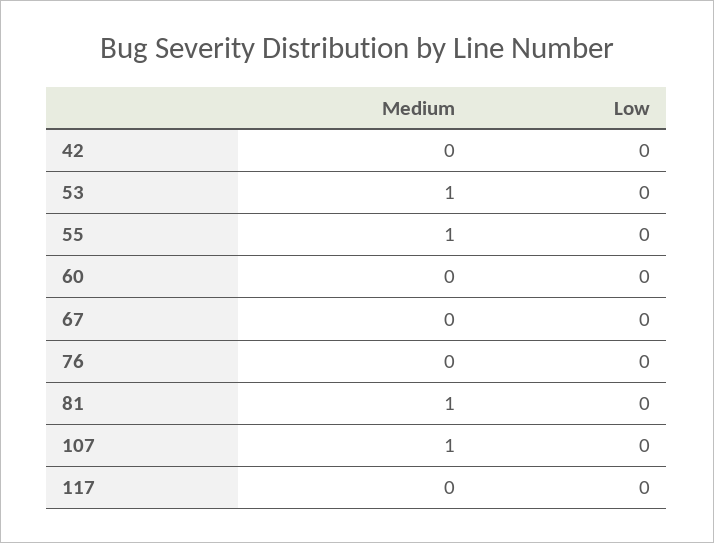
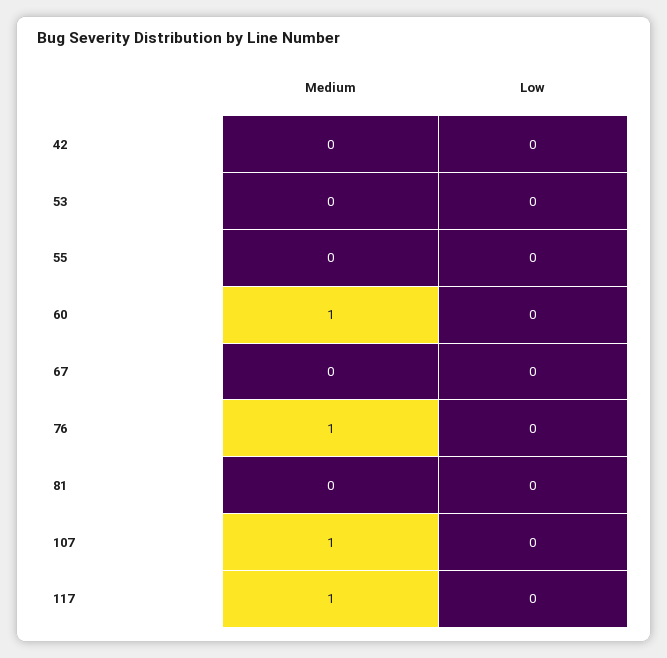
  {
    "Medium": {
      "42": 0,
-     "53": 1,
+     "53": 0,
-     "55": 1,
+     "55": 0,
-     "60": 0,
+     "60": 1,
      "67": 0,
-     "76": 0,
+     "76": 1,
-     "81": 1,
+     "81": 0,
      "107": 1,
-     "117": 0
+     "117": 1
    },
    "Low": {
      "42": 0,
      "53": 0,
      "55": 0,
      "60": 0,
      "67": 0,
      "76": 0,
      "81": 0,
      "107": 0,
      "117": 0
    }
  }

